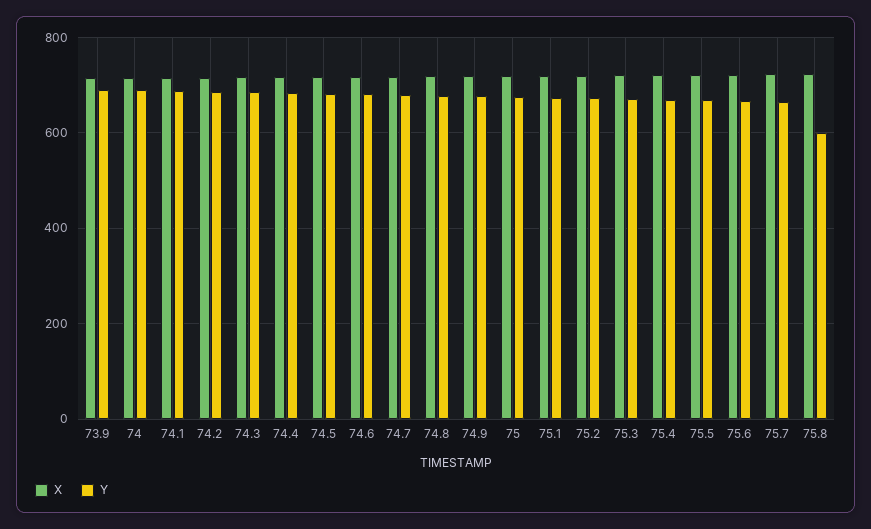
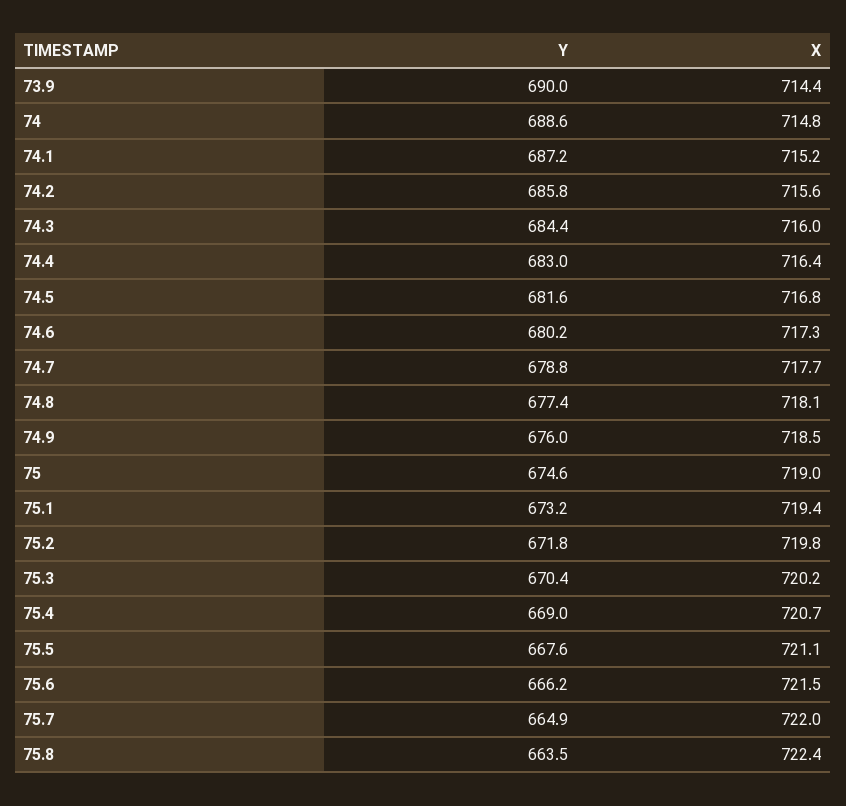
  {
    "X": {
      "73.9": 714.4,
      "74": 714.8,
      "74.1": 715.2,
      "74.2": 715.6,
      "74.3": 716,
      "74.4": 716.4,
      "74.5": 716.8,
      "74.6": 717.3,
      "74.7": 717.7,
      "74.8": 718.1,
      "74.9": 718.5,
      "75": 719,
      "75.1": 719.4,
      "75.2": 719.8,
      "75.3": 720.2,
      "75.4": 720.7,
      "75.5": 721.1,
      "75.6": 721.5,
      "75.7": 722,
      "75.8": 722.4
    },
    "Y": {
      "73.9": 690,
      "74": 688.6,
      "74.1": 687.2,
      "74.2": 685.8,
      "74.3": 684.4,
      "74.4": 683,
      "74.5": 681.6,
      "74.6": 680.2,
      "74.7": 678.8,
      "74.8": 677.4,
      "74.9": 676,
      "75": 674.6,
      "75.1": 673.2,
      "75.2": 671.8,
      "75.3": 670.4,
      "75.4": 669,
      "75.5": 667.6,
      "75.6": 666.2,
      "75.7": 664.9,
-     "75.8": 600
+     "75.8": 663.5
    }
  }

